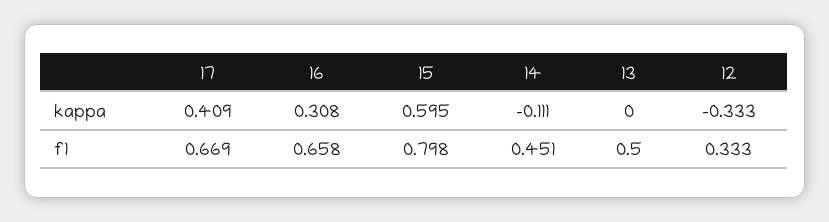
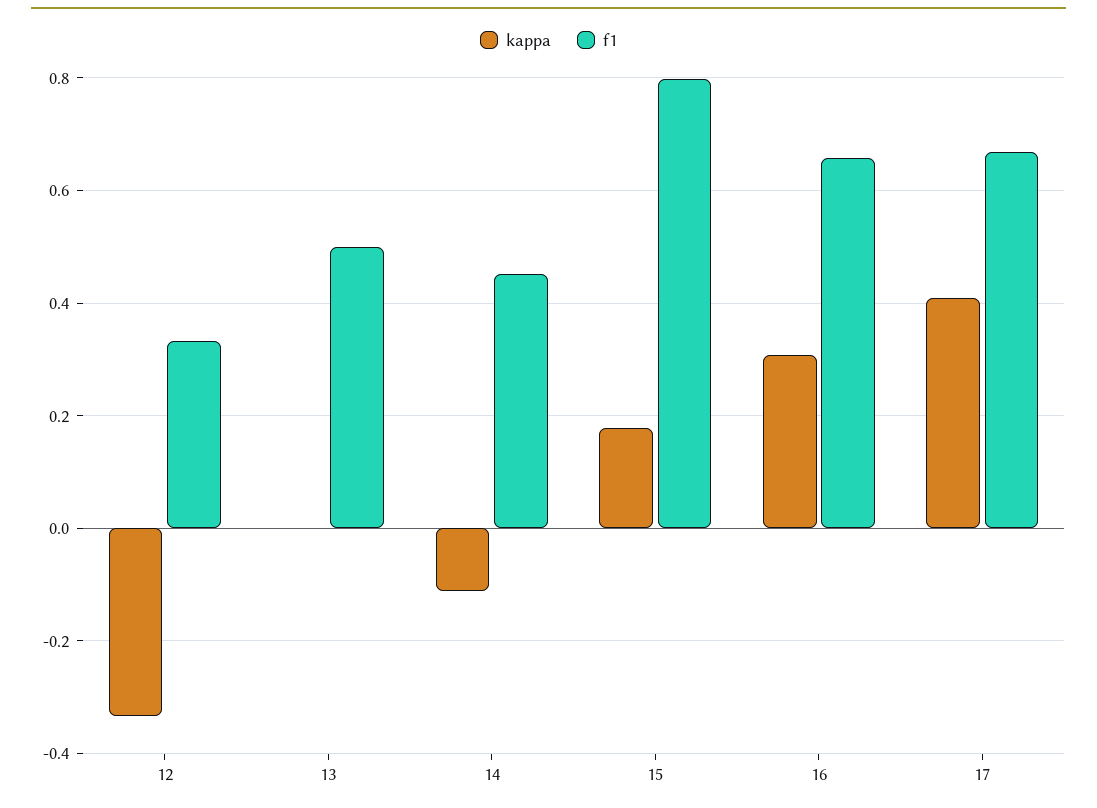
  {
    "kappa": {
      "17": 0.409,
      "16": 0.308,
-     "15": 0.595,
+     "15": 0.18,
      "14": -0.111,
      "13": 0,
      "12": -0.333
    },
    "f1": {
      "17": 0.669,
      "16": 0.658,
      "15": 0.798,
      "14": 0.451,
      "13": 0.5,
      "12": 0.333
    }
  }

